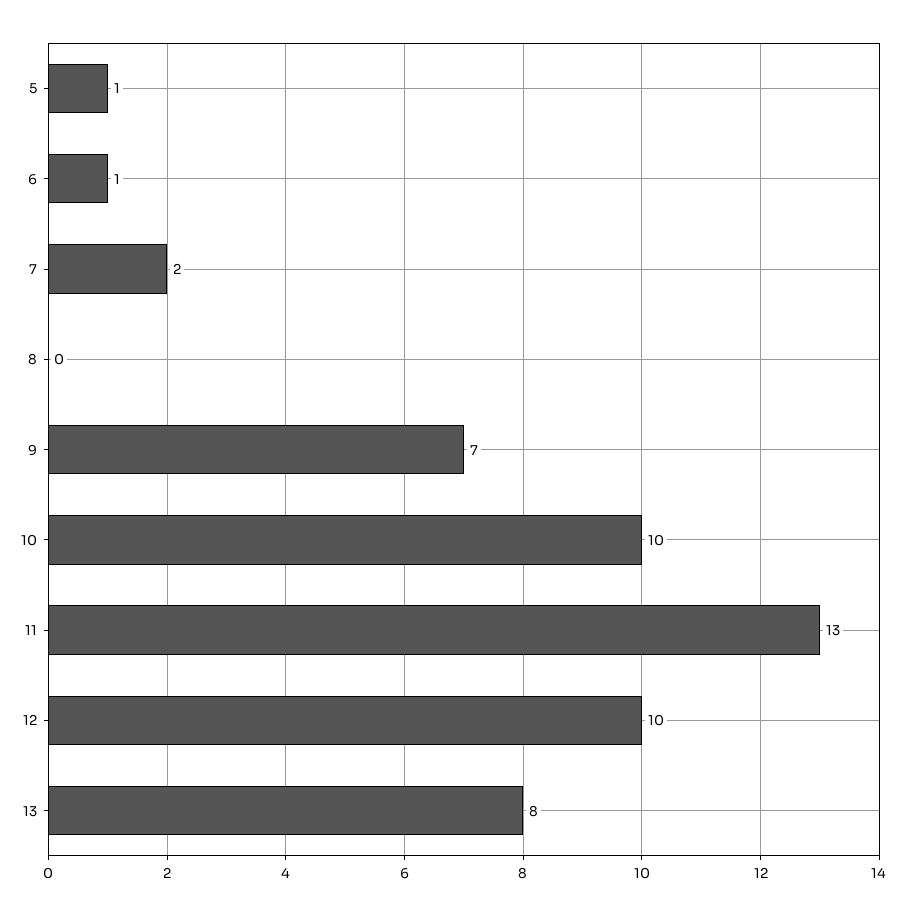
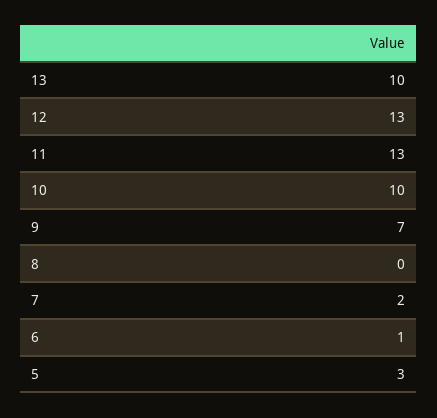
  {
-   "5": 1,
+   "5": 3,
    "6": 1,
    "7": 2,
    "8": 0,
    "9": 7,
    "10": 10,
    "11": 13,
-   "12": 10,
+   "12": 13,
-   "13": 8
+   "13": 10
  }

